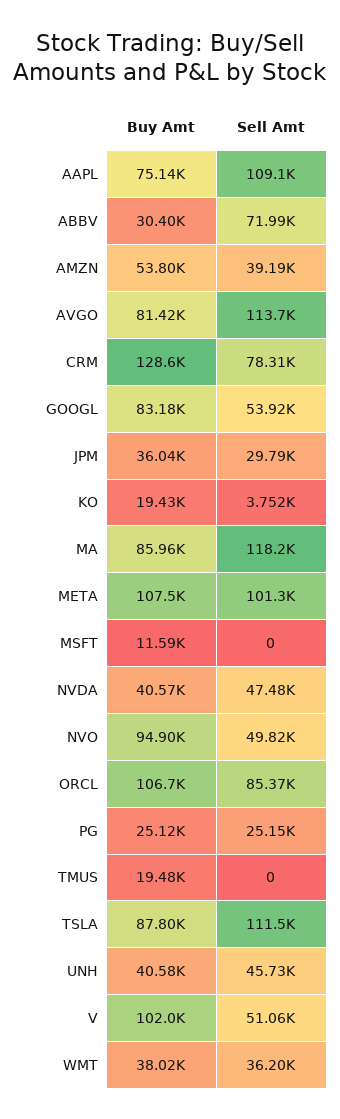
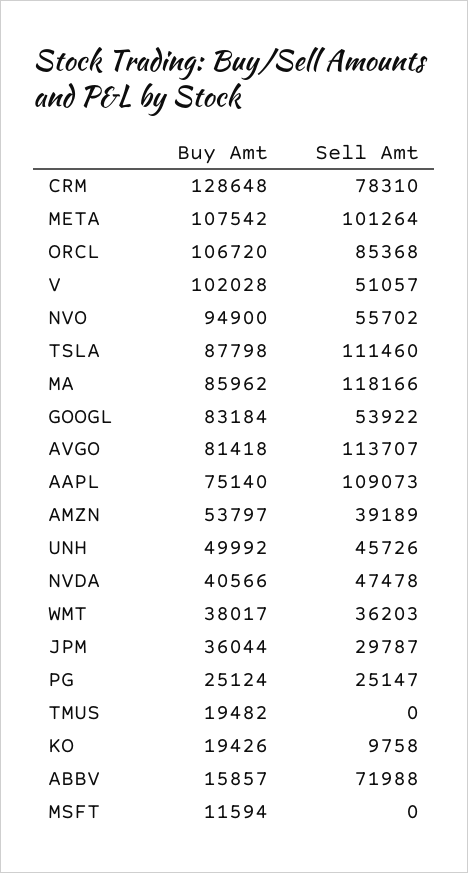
  {
    "Buy Amt": {
      "AAPL": 75140,
-     "ABBV": 30400,
+     "ABBV": 15857,
      "AMZN": 53797,
      "AVGO": 81418,
      "CRM": 128648,
      "GOOGL": 83184,
      "JPM": 36044,
      "KO": 19426,
      "MA": 85962,
      "META": 107542,
      "MSFT": 11594,
      "NVDA": 40566,
      "NVO": 94900,
      "ORCL": 106720,
      "PG": 25124,
      "TMUS": 19482,
      "TSLA": 87798,
-     "UNH": 40580,
+     "UNH": 49992,
      "V": 102028,
      "WMT": 38017
    },
    "Sell Amt": {
      "AAPL": 109073,
      "ABBV": 71988,
      "AMZN": 39189,
      "AVGO": 113707,
      "CRM": 78310,
      "GOOGL": 53922,
      "JPM": 29787,
-     "KO": 3752,
+     "KO": 9758,
      "MA": 118166,
      "META": 101264,
      "MSFT": 0,
      "NVDA": 47478,
-     "NVO": 49820,
+     "NVO": 55702,
      "ORCL": 85368,
      "PG": 25147,
      "TMUS": 0,
      "TSLA": 111460,
      "UNH": 45726,
      "V": 51057,
      "WMT": 36203
    }
  }

